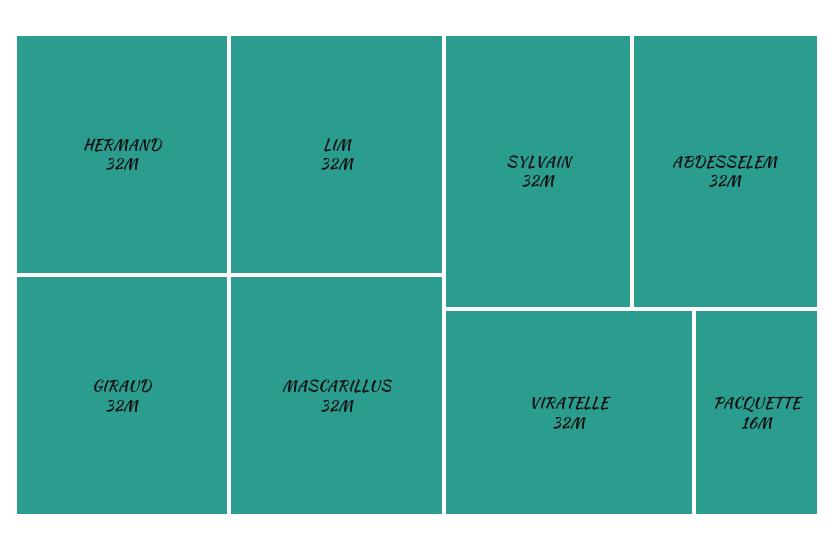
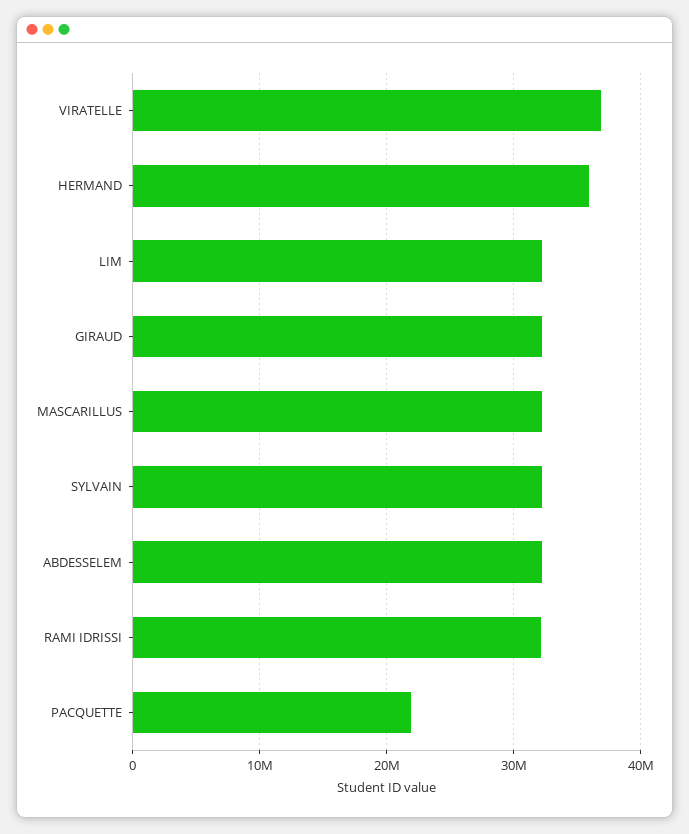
  {
-   "HERMAND": 32000000,
+   "HERMAND": 36000000,
    "LIM": 32000000,
    "GIRAUD": 32000000,
    "MASCARILLUS": 32000000,
    "SYLVAIN": 32000000,
    "ABDESSELEM": 32000000,
-   "VIRATELLE": 32000000,
+   "VIRATELLE": 37000000,
-   "PACQUETTE": 16000000
+   "PACQUETTE": 22000000,
+   "RAMI IDRISSI": 32000000
  }

